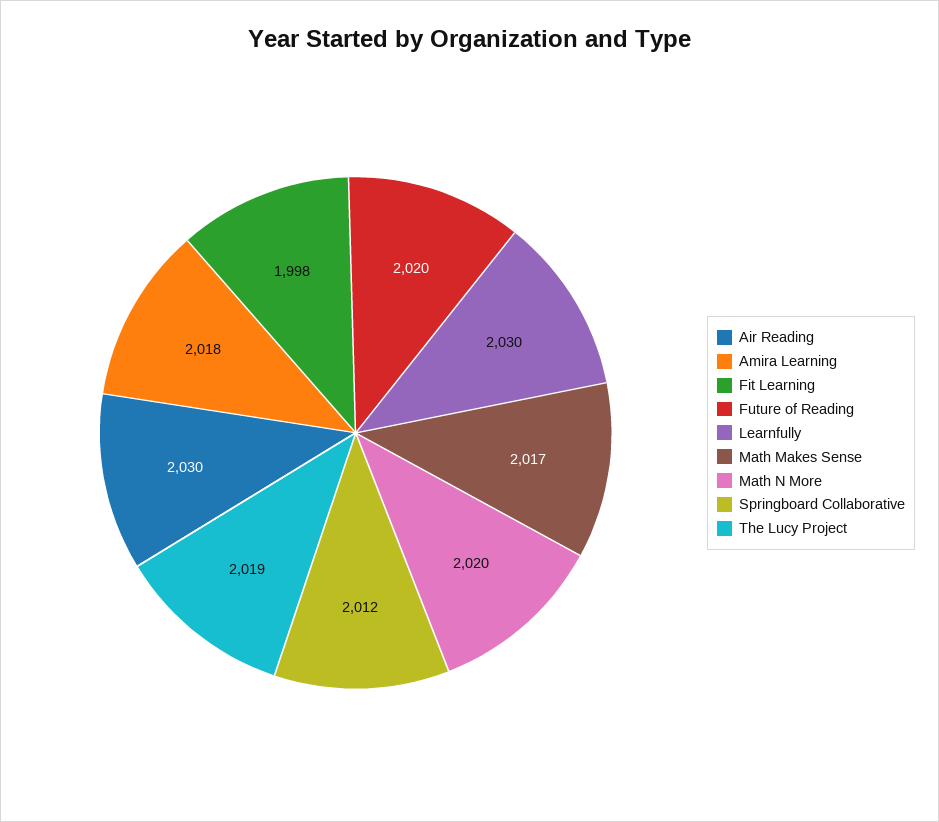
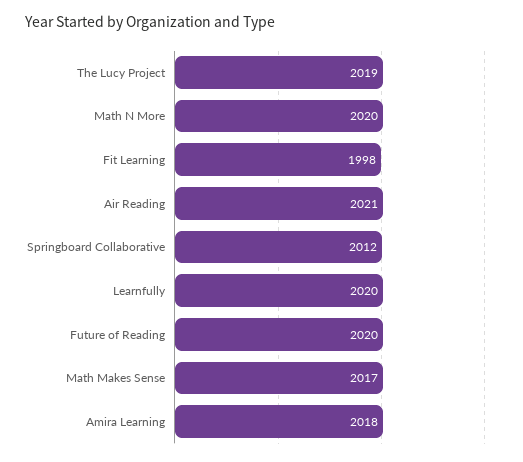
  {
-   "Air Reading": 2030,
+   "Air Reading": 2021,
    "Amira Learning": 2018,
    "Fit Learning": 1998,
    "Future of Reading": 2020,
-   "Learnfully": 2030,
+   "Learnfully": 2020,
    "Math Makes Sense": 2017,
    "Math N More": 2020,
    "Springboard Collaborative": 2012,
    "The Lucy Project": 2019
  }

